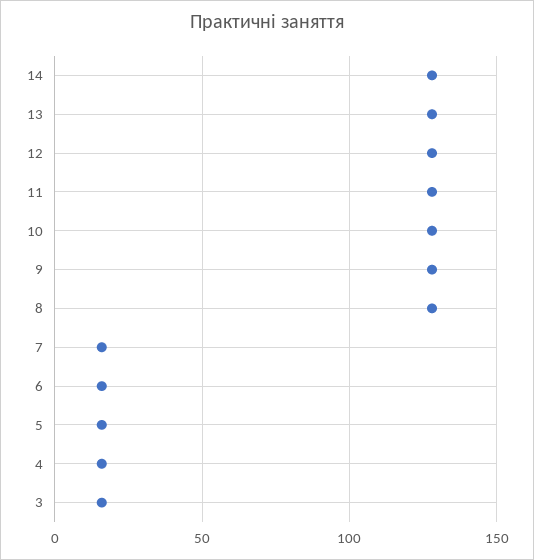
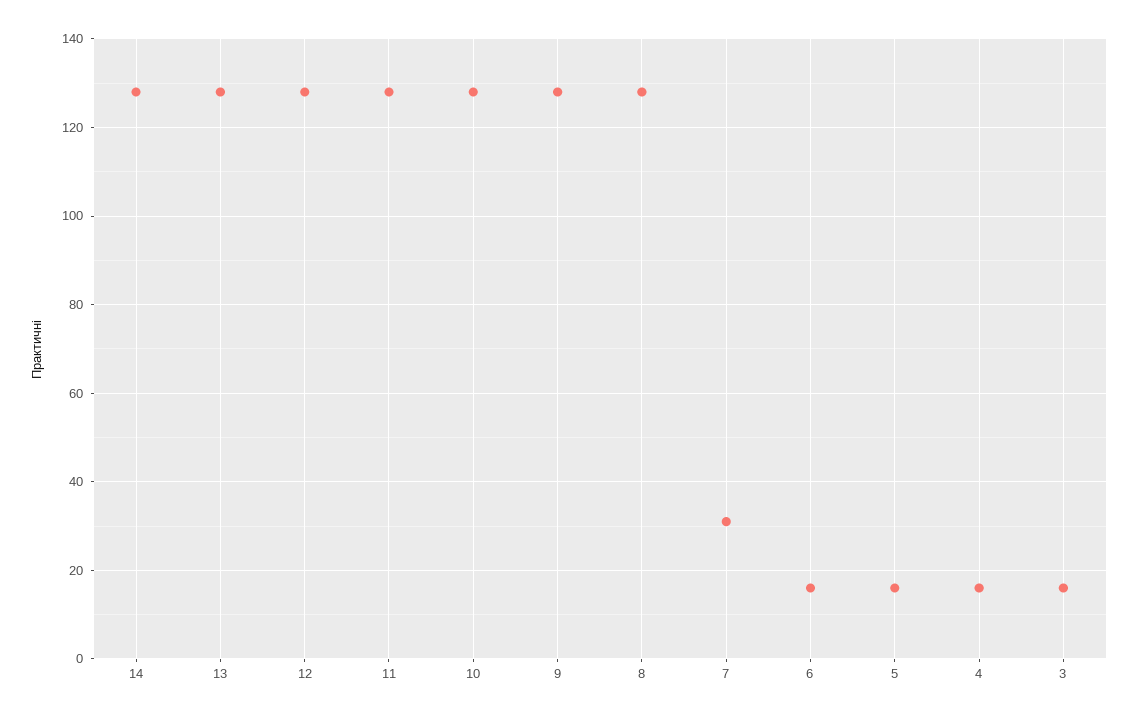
  {
    "14": 130,
    "13": 130,
    "12": 130,
    "11": 130,
    "10": 130,
    "9": 130,
    "8": 130,
-   "7": 15,
+   "7": 30,
    "6": 15,
    "5": 15,
    "4": 15,
    "3": 15
  }

